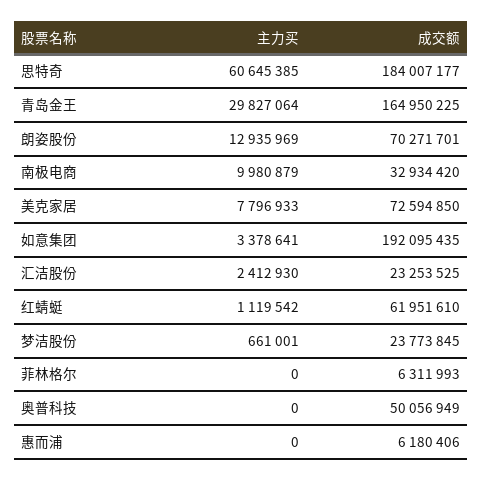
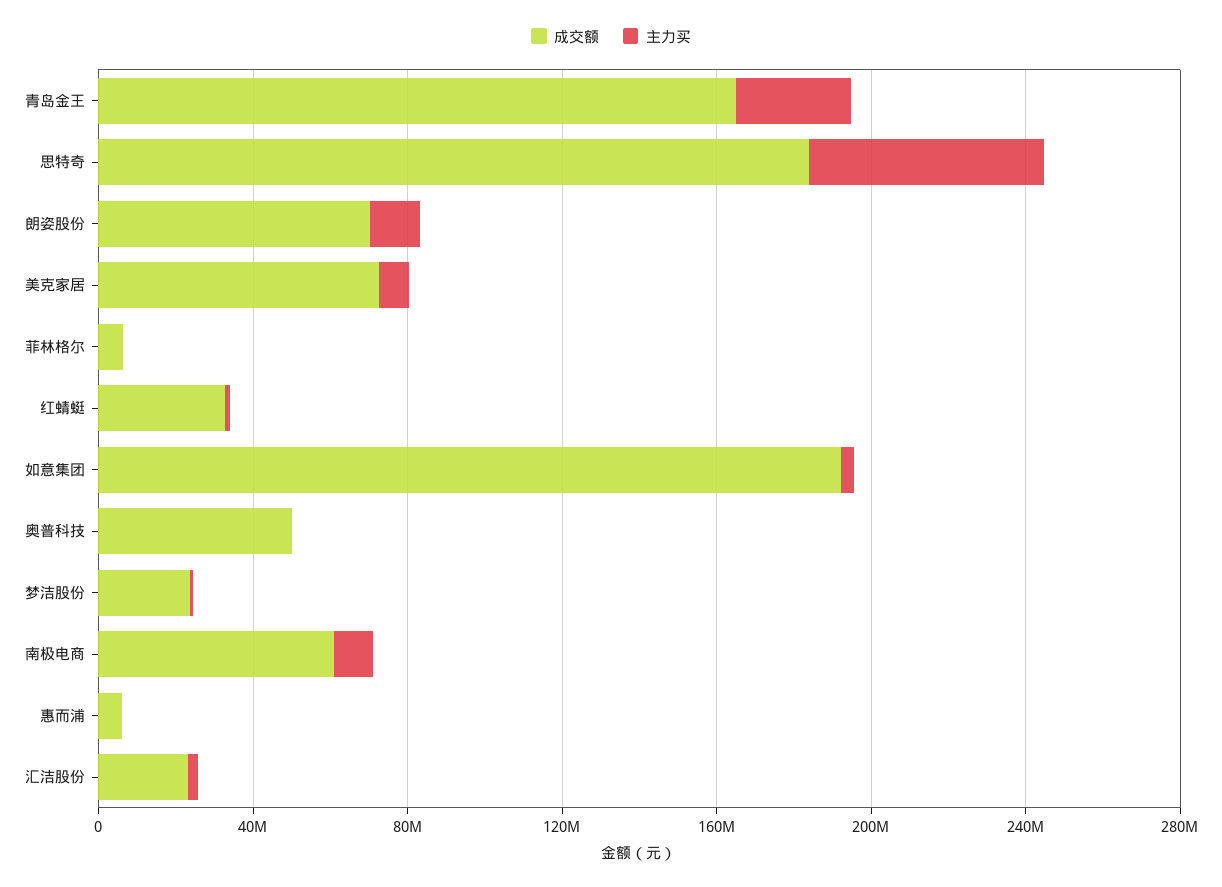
  {
    "主力买": {
      "思特奇": 60645385,
      "青岛金王": 29827064,
      "朗姿股份": 12935969,
      "南极电商": 9980879,
      "美克家居": 7796933,
      "如意集团": 3378641,
      "汇洁股份": 2412930,
      "红蜻蜓": 1119542,
      "梦洁股份": 661001,
      "菲林格尔": 0,
      "奥普科技": 0,
      "惠而浦": 0
    },
    "成交额": {
      "思特奇": 184007177,
      "青岛金王": 164950225,
      "朗姿股份": 70271701,
-     "南极电商": 32934420,
+     "南极电商": 60000000,
      "美克家居": 72594850,
      "如意集团": 192095435,
      "汇洁股份": 23253525,
-     "红蜻蜓": 61951610,
+     "红蜻蜓": 30000000,
      "梦洁股份": 23773845,
      "菲林格尔": 6311993,
      "奥普科技": 50056949,
      "惠而浦": 6180406
    }
  }

